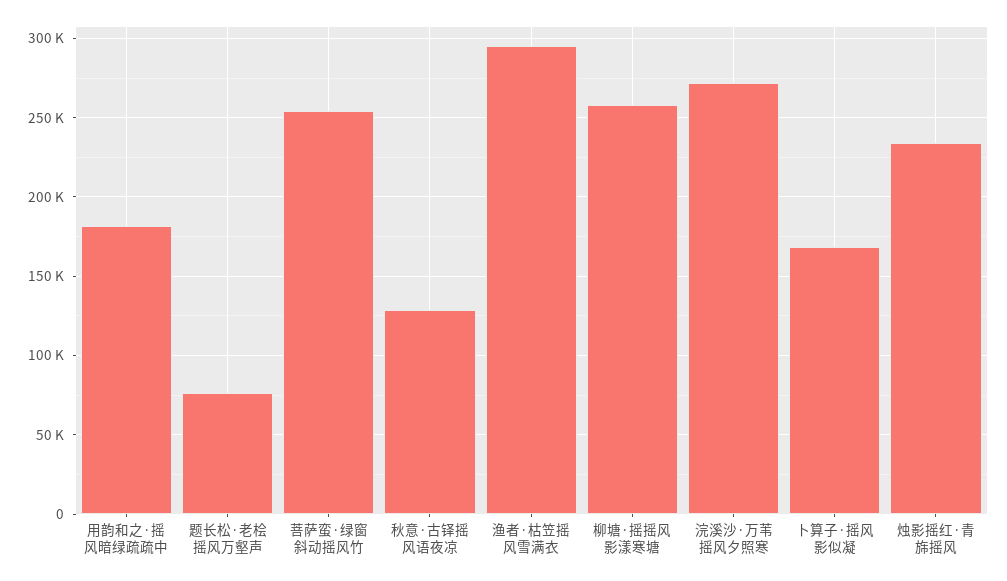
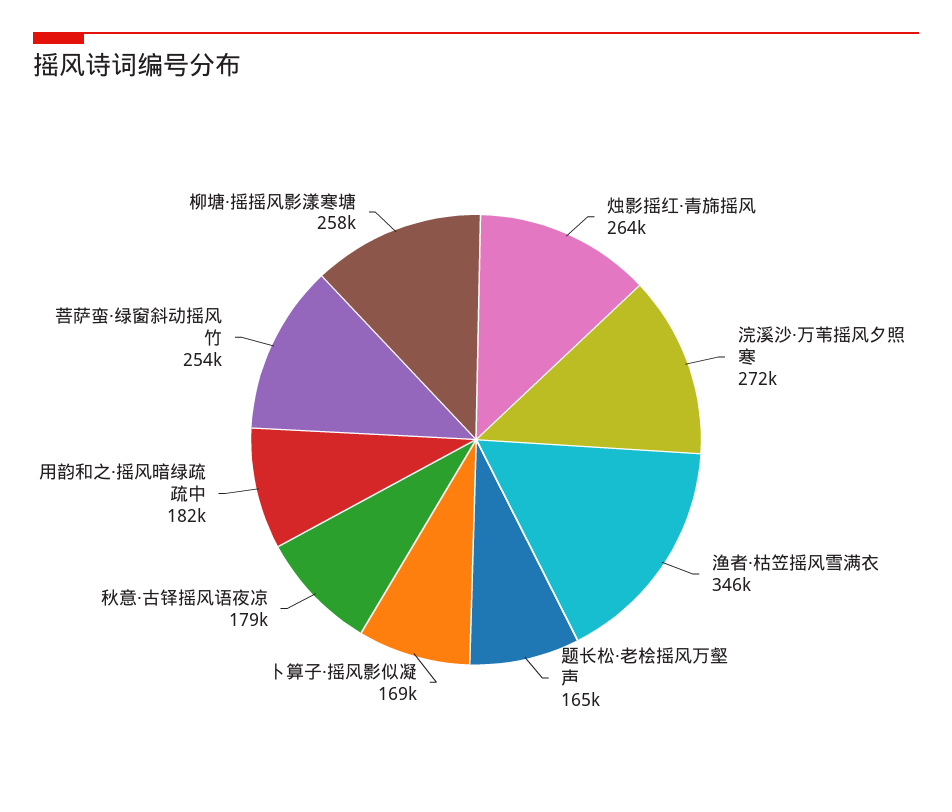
  {
    "用韵和之·摇风暗绿疏疏中": 182000,
-   "题长松·老桧摇风万壑声": 75000,
+   "题长松·老桧摇风万壑声": 165000,
    "菩萨蛮·绿窗斜动摇风竹": 254000,
-   "秋意·古铎摇风语夜凉": 130000,
+   "秋意·古铎摇风语夜凉": 179000,
-   "渔者·枯笠摇风雪满衣": 295000,
+   "渔者·枯笠摇风雪满衣": 346000,
    "柳塘·摇摇风影漾寒塘": 258000,
    "浣溪沙·万苇摇风夕照寒": 272000,
    "卜算子·摇风影似凝": 169000,
-   "烛影摇红·青旆摇风": 235000
+   "烛影摇红·青旆摇风": 264000
  }

